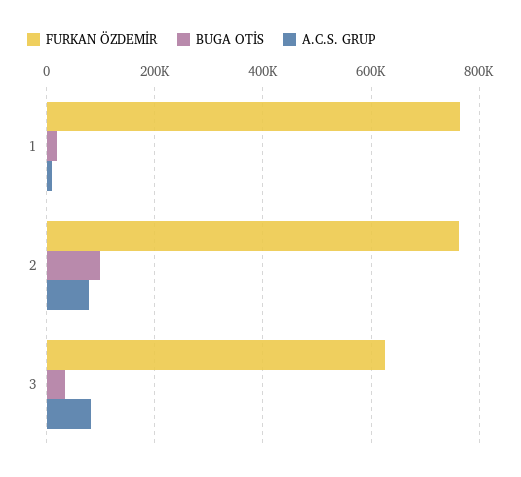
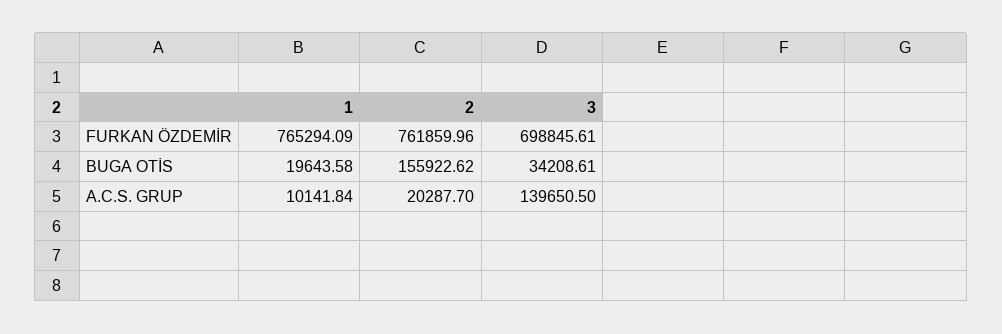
  {
    "FURKAN ÖZDEMİR": {
      "1": 765294.09,
      "2": 761859.96,
-     "3": 620000
+     "3": 698845.61
    },
    "BUGA OTİS": {
      "1": 19643.58,
-     "2": 100000,
+     "2": 155922.62,
      "3": 34208.61
    },
    "A.C.S. GRUP": {
      "1": 10141.84,
-     "2": 80000,
+     "2": 20287.7,
-     "3": 80000
+     "3": 139650.5
    }
  }

